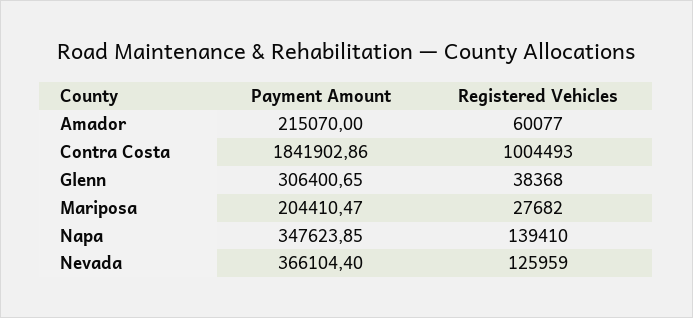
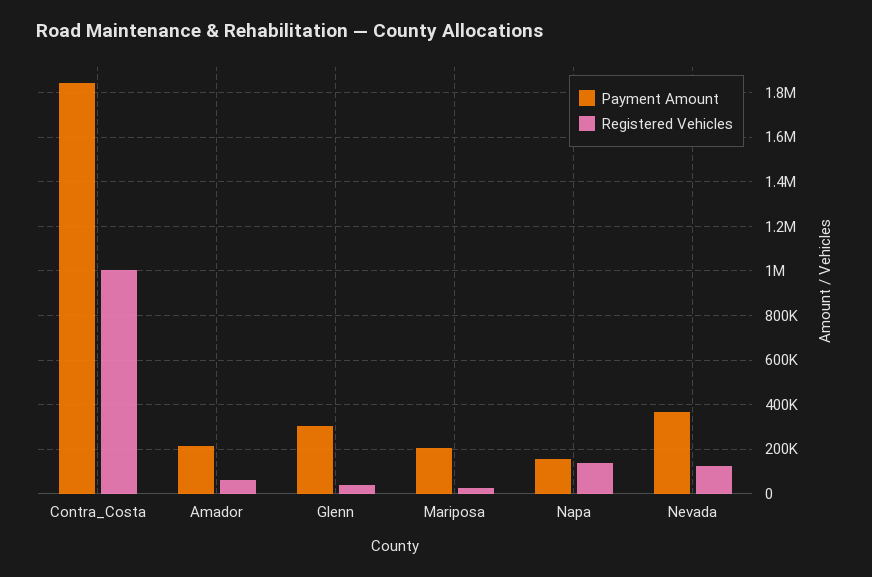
  {
    "Payment Amount": {
      "Amador": 215070,
      "Contra Costa": 1841902.86,
      "Glenn": 306400.65,
      "Mariposa": 204410.47,
-     "Napa": 347623.85,
+     "Napa": 150000,
      "Nevada": 366104.4
    },
    "Registered Vehicles": {
      "Amador": 60077,
      "Contra Costa": 1004493,
      "Glenn": 38368,
      "Mariposa": 27682,
      "Napa": 139410,
      "Nevada": 125959
    }
  }

